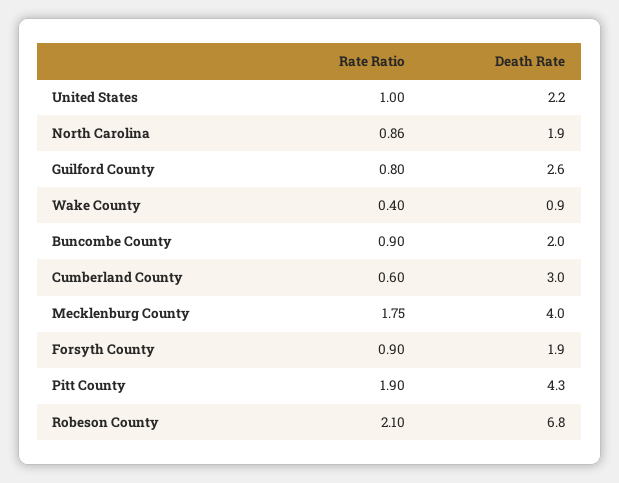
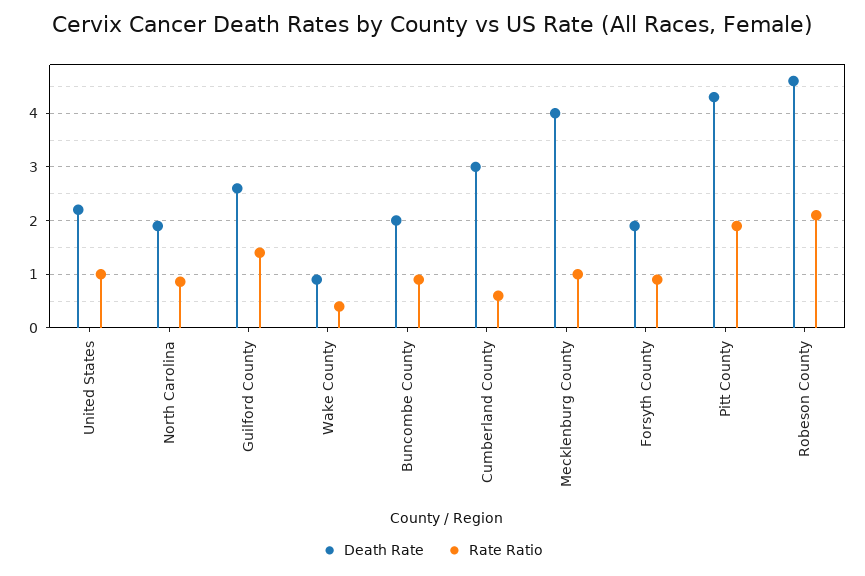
  {
    "Rate Ratio": {
      "United States": 1,
      "North Carolina": 0.86,
-     "Guilford County": 0.8,
+     "Guilford County": 1.4,
      "Wake County": 0.4,
      "Buncombe County": 0.9,
      "Cumberland County": 0.6,
-     "Mecklenburg County": 1.75,
+     "Mecklenburg County": 1,
      "Forsyth County": 0.9,
      "Pitt County": 1.9,
      "Robeson County": 2.1
    },
    "Death Rate": {
      "United States": 2.2,
      "North Carolina": 1.9,
      "Guilford County": 2.6,
      "Wake County": 0.9,
      "Buncombe County": 2,
      "Cumberland County": 3,
      "Mecklenburg County": 4,
      "Forsyth County": 1.9,
      "Pitt County": 4.3,
-     "Robeson County": 6.8
+     "Robeson County": 4.6
    }
  }

